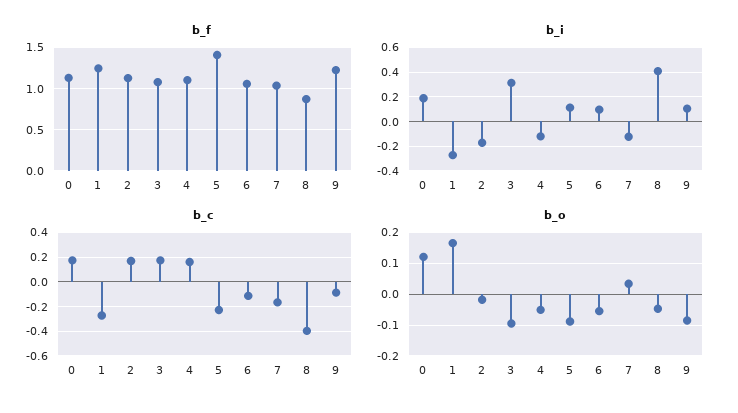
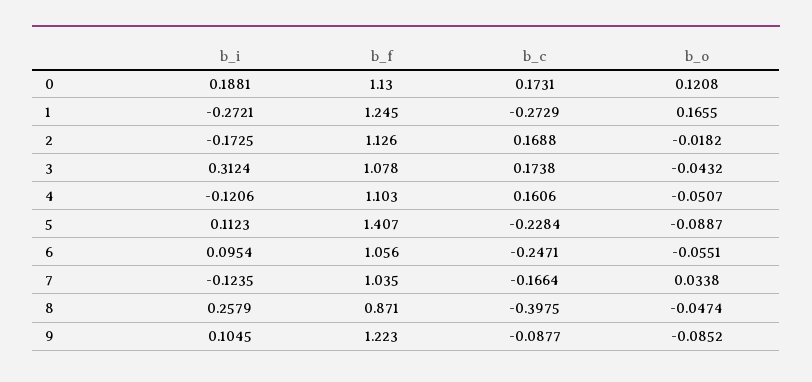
  {
    "b_f": {
      "0": 1.13,
      "1": 1.245,
      "2": 1.126,
      "3": 1.078,
      "4": 1.103,
      "5": 1.407,
      "6": 1.056,
      "7": 1.035,
      "8": 0.871,
      "9": 1.223
    },
    "b_i": {
      "0": 0.1881,
      "1": -0.2721,
      "2": -0.1725,
      "3": 0.3124,
      "4": -0.1206,
      "5": 0.1123,
      "6": 0.0954,
      "7": -0.1235,
-     "8": 0.4,
+     "8": 0.2579,
      "9": 0.1045
    },
    "b_c": {
      "0": 0.1731,
      "1": -0.2729,
      "2": 0.1688,
      "3": 0.1738,
      "4": 0.1606,
      "5": -0.2284,
-     "6": -0.1,
+     "6": -0.2471,
      "7": -0.1664,
      "8": -0.3975,
      "9": -0.0877
    },
    "b_o": {
      "0": 0.1208,
      "1": 0.1655,
      "2": -0.0182,
-     "3": -0.1,
+     "3": -0.0432,
      "4": -0.0507,
      "5": -0.0887,
      "6": -0.0551,
      "7": 0.0338,
      "8": -0.0474,
      "9": -0.0852
    }
  }

